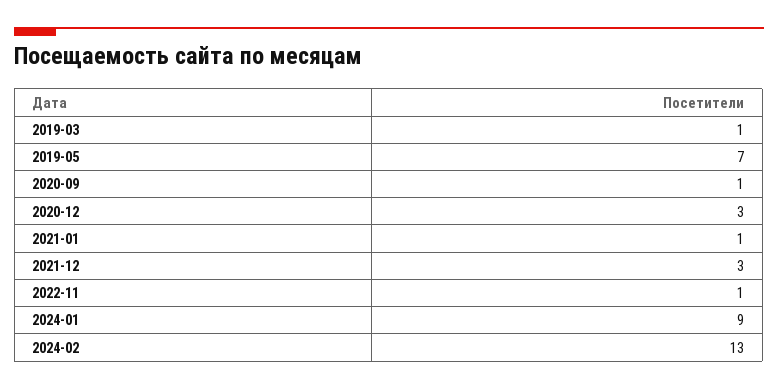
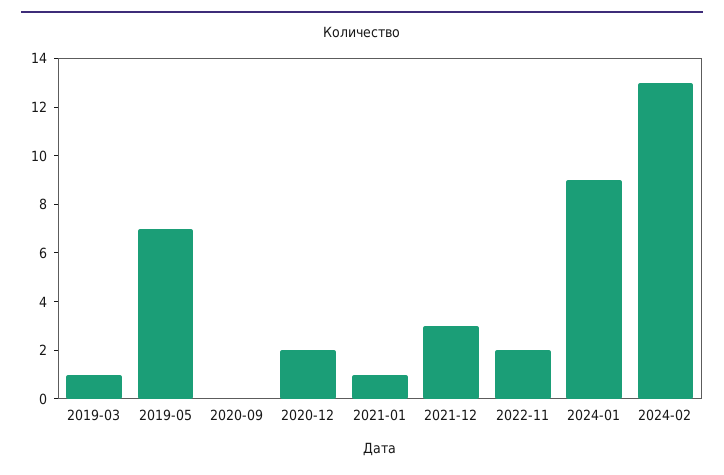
  {
    "2019-03": 1,
    "2019-05": 7,
-   "2020-09": 1,
+   "2020-09": 0,
-   "2020-12": 3,
+   "2020-12": 2,
    "2021-01": 1,
    "2021-12": 3,
-   "2022-11": 1,
+   "2022-11": 2,
    "2024-01": 9,
    "2024-02": 13
  }

